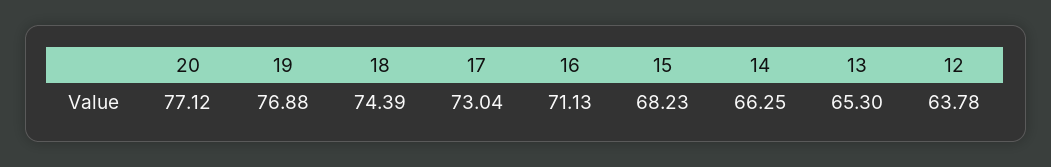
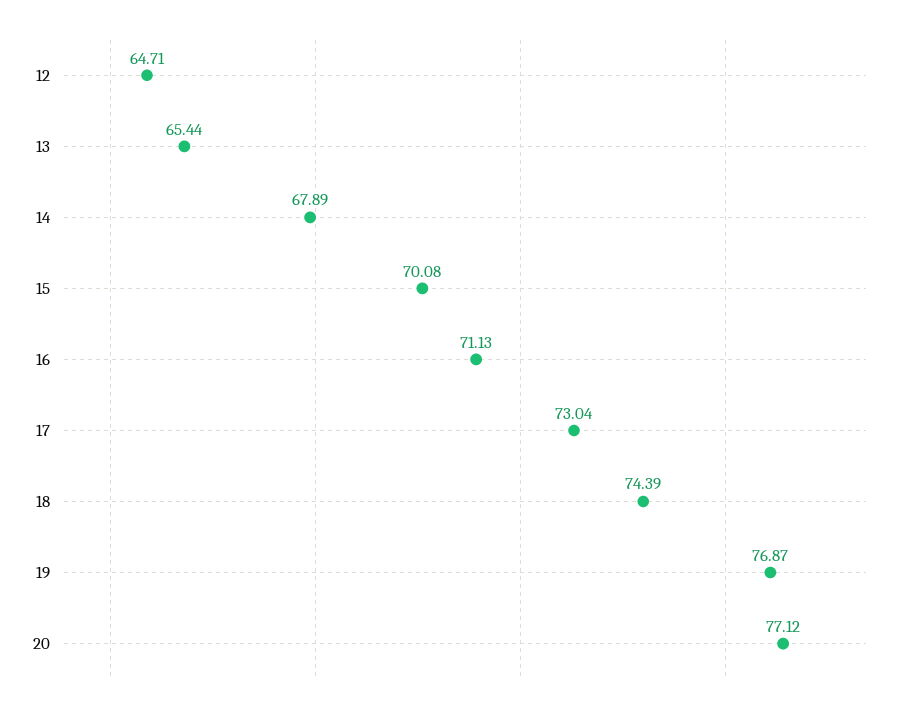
  {
    "20": 77.12,
-   "19": 76.88,
+   "19": 76.87,
    "18": 74.39,
    "17": 73.04,
    "16": 71.13,
-   "15": 68.23,
+   "15": 70.08,
-   "14": 66.25,
+   "14": 67.89,
-   "13": 65.3,
+   "13": 65.44,
-   "12": 63.78
+   "12": 64.71
  }

